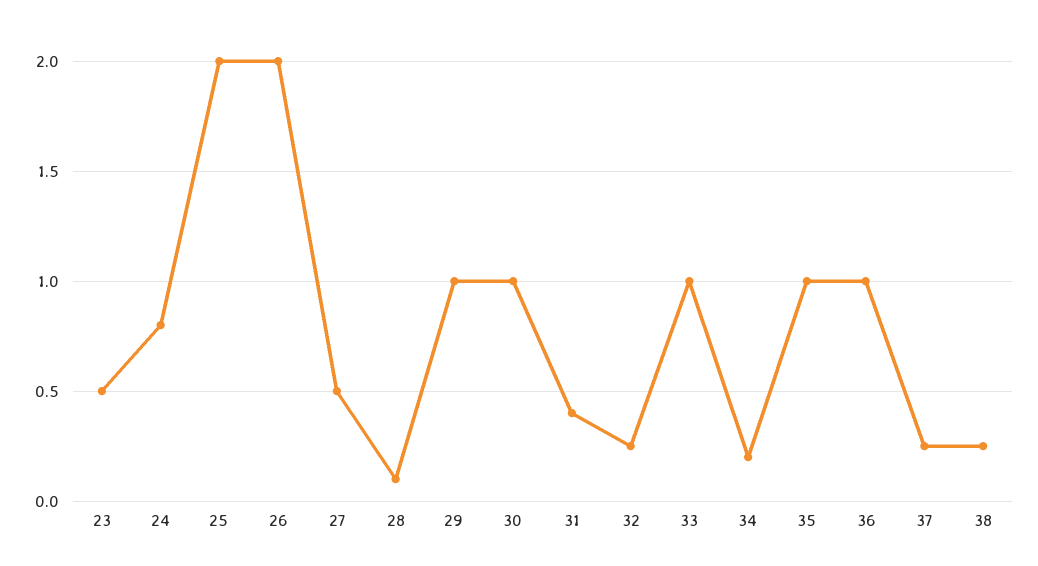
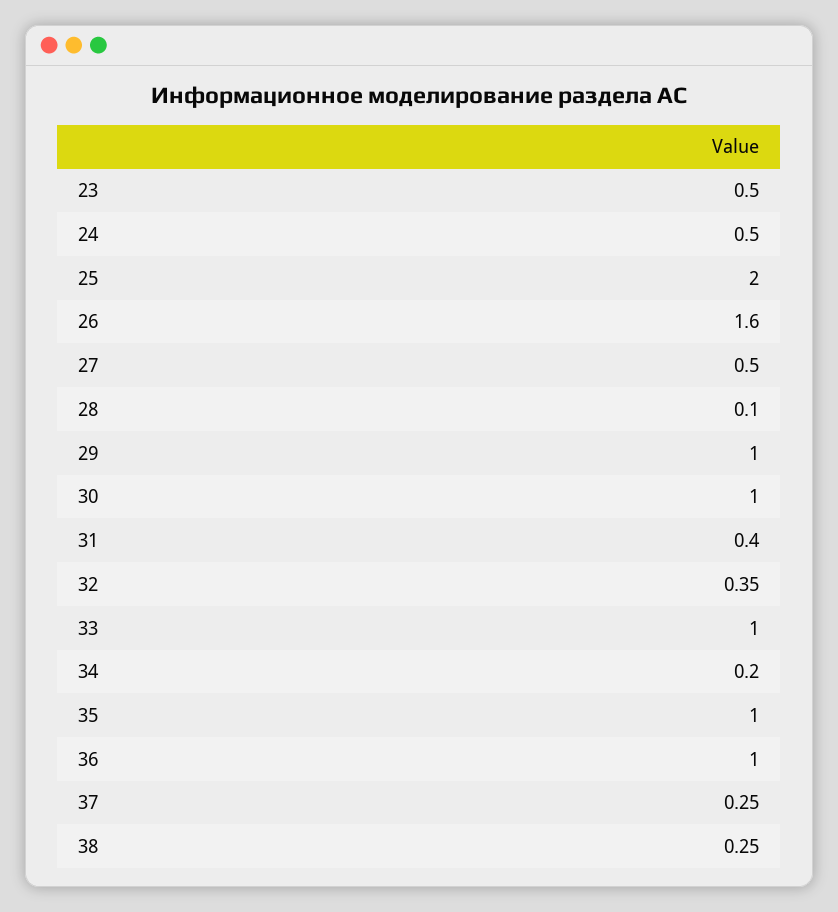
  {
    "23": 0.5,
-   "24": 0.8,
+   "24": 0.5,
    "25": 2,
-   "26": 2,
+   "26": 1.6,
    "27": 0.5,
    "28": 0.1,
    "29": 1,
    "30": 1,
    "31": 0.4,
-   "32": 0.25,
+   "32": 0.35,
    "33": 1,
    "34": 0.2,
    "35": 1,
    "36": 1,
    "37": 0.25,
    "38": 0.25
  }

